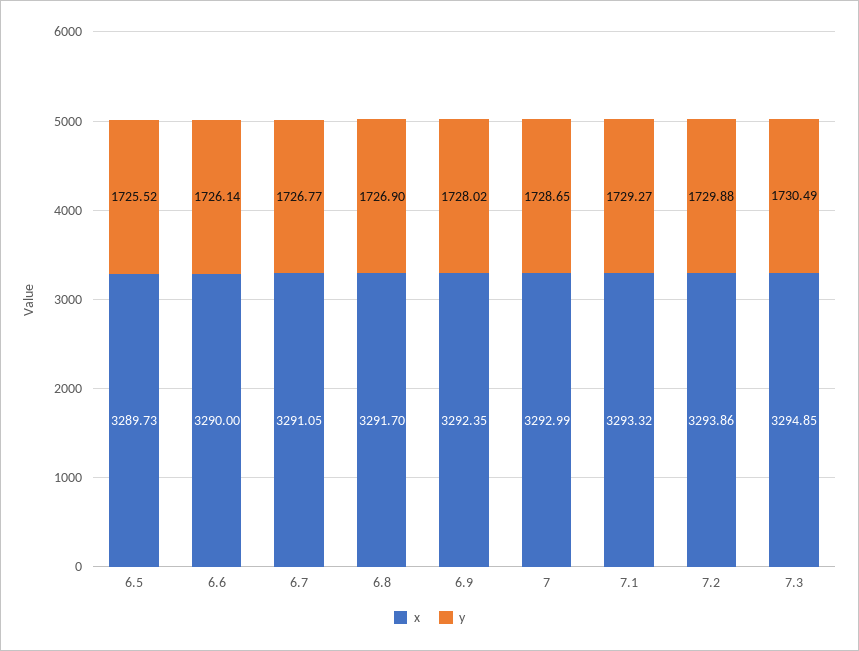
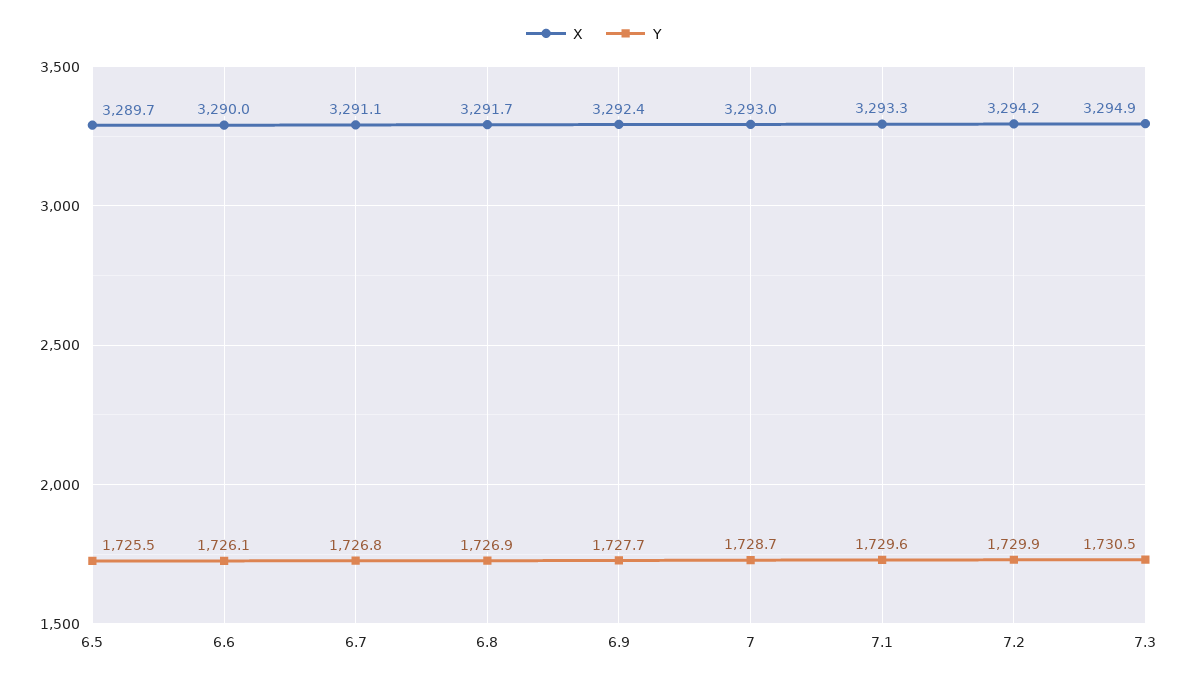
  {
    "x": {
      "6.5": 3289.73,
      "6.6": 3290,
      "6.7": 3291.05,
      "6.8": 3291.7,
      "6.9": 3292.35,
      "7": 3292.99,
      "7.1": 3293.32,
-     "7.2": 3293.86,
+     "7.2": 3294.2,
      "7.3": 3294.85
    },
    "y": {
      "6.5": 1725.52,
      "6.6": 1726.14,
      "6.7": 1726.77,
      "6.8": 1726.9,
-     "6.9": 1728.02,
+     "6.9": 1727.7,
      "7": 1728.65,
-     "7.1": 1729.27,
+     "7.1": 1729.6,
      "7.2": 1729.88,
      "7.3": 1730.49
    }
  }

